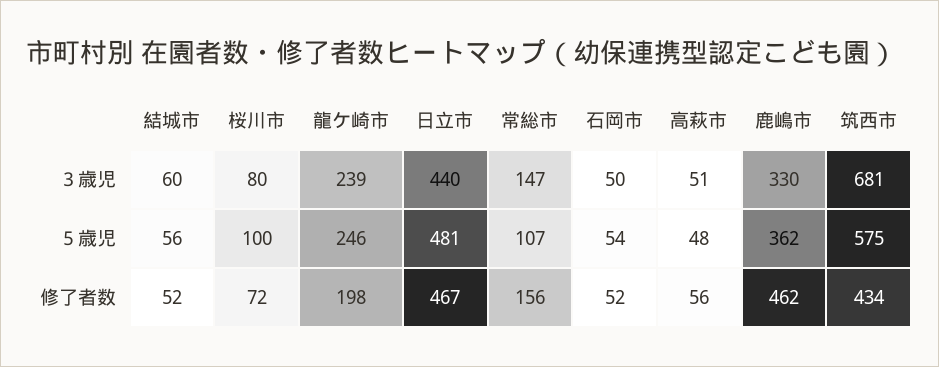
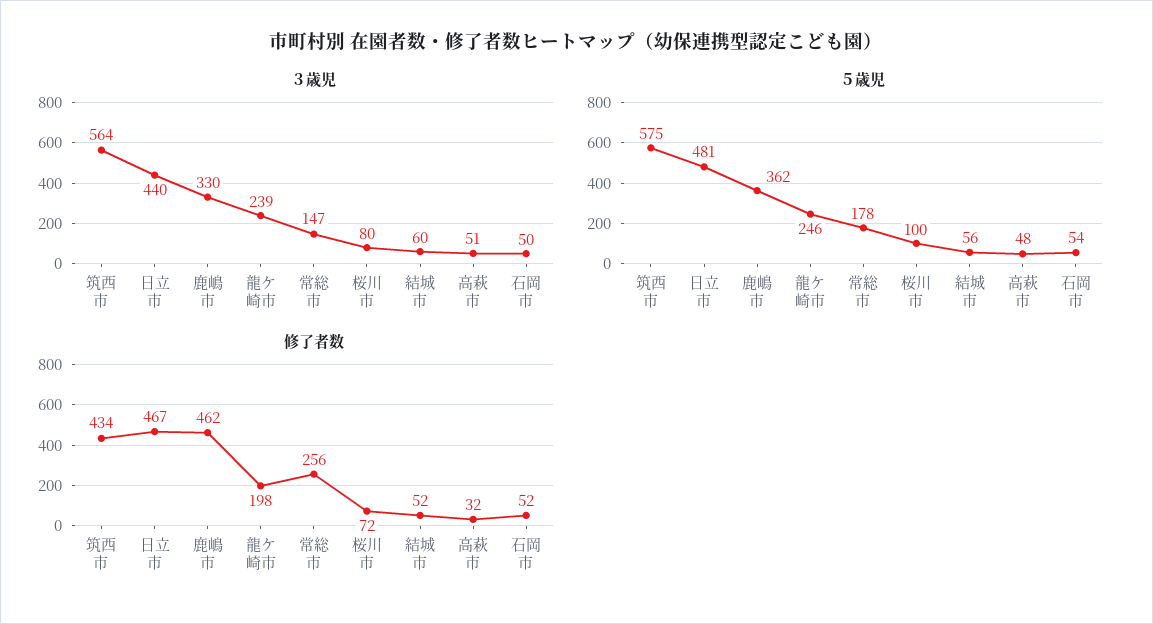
  {
    "３歳児": {
      "結城市": 60,
      "桜川市": 80,
      "龍ケ崎市": 239,
      "日立市": 440,
      "常総市": 147,
      "石岡市": 50,
      "高萩市": 51,
      "鹿嶋市": 330,
-     "筑西市": 681
+     "筑西市": 564
    },
    "５歳児": {
      "結城市": 56,
      "桜川市": 100,
      "龍ケ崎市": 246,
      "日立市": 481,
-     "常総市": 107,
+     "常総市": 178,
      "石岡市": 54,
      "高萩市": 48,
      "鹿嶋市": 362,
      "筑西市": 575
    },
    "修了者数": {
      "結城市": 52,
      "桜川市": 72,
      "龍ケ崎市": 198,
      "日立市": 467,
-     "常総市": 156,
+     "常総市": 256,
      "石岡市": 52,
-     "高萩市": 56,
+     "高萩市": 32,
      "鹿嶋市": 462,
      "筑西市": 434
    }
  }

